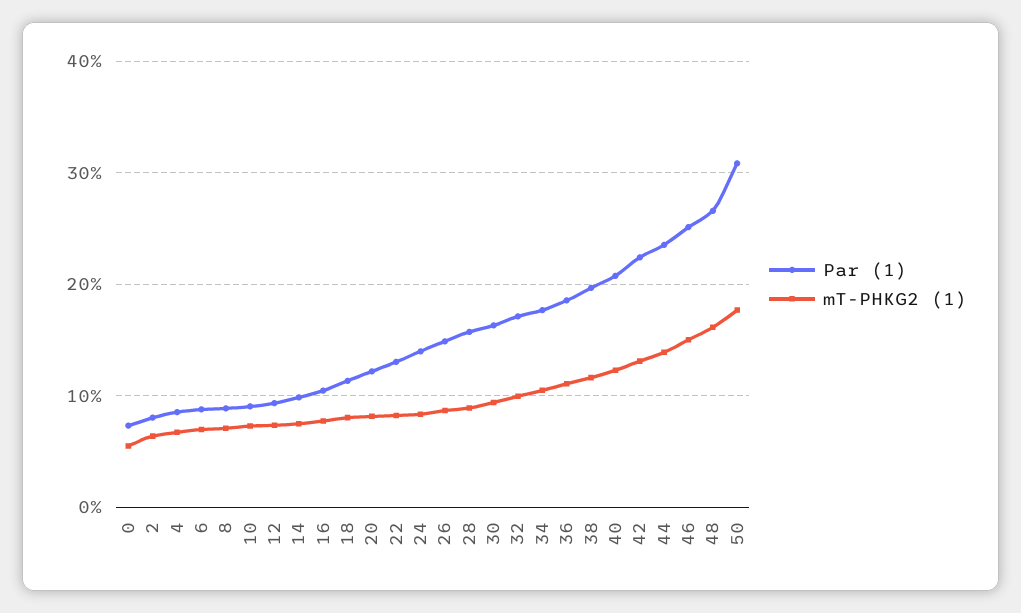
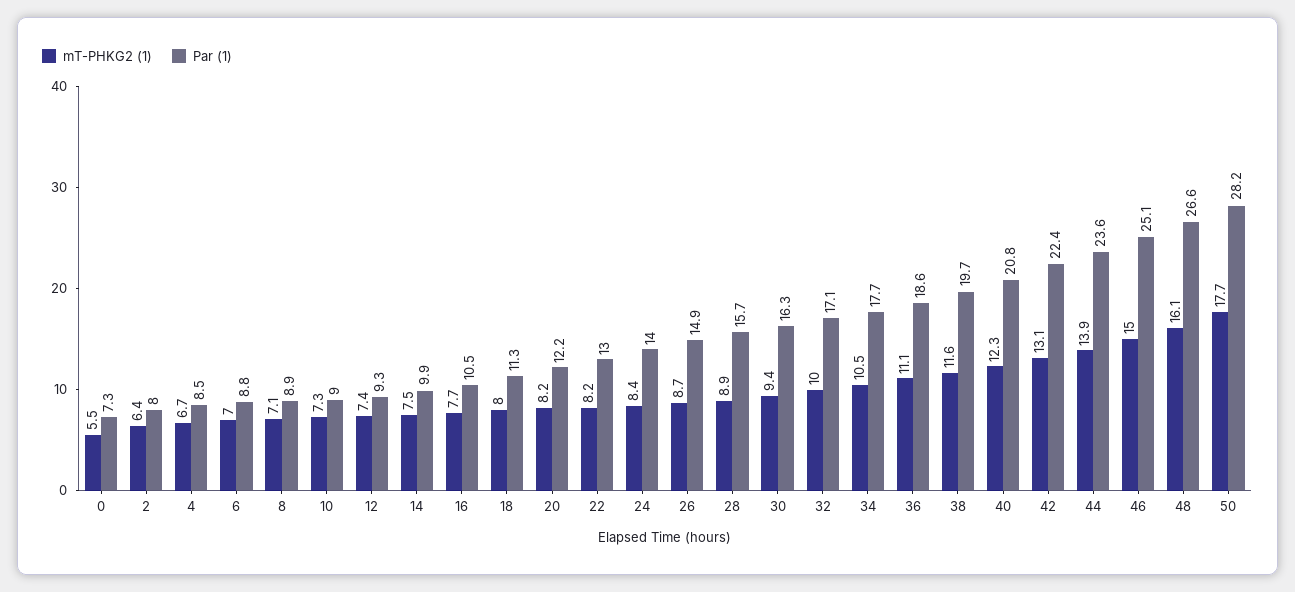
  {
    "Par (1)": {
      "0": 7.3,
      "2": 8,
      "4": 8.5,
      "6": 8.8,
      "8": 8.9,
      "10": 9,
      "12": 9.3,
      "14": 9.9,
      "16": 10.5,
      "18": 11.3,
      "20": 12.2,
      "22": 13,
      "24": 14,
      "26": 14.9,
      "28": 15.7,
      "30": 16.3,
      "32": 17.1,
      "34": 17.7,
      "36": 18.6,
      "38": 19.7,
      "40": 20.8,
      "42": 22.4,
      "44": 23.6,
      "46": 25.1,
      "48": 26.6,
-     "50": 31
+     "50": 28.2
    },
    "mT-PHKG2 (1)": {
      "0": 5.5,
      "2": 6.4,
      "4": 6.7,
      "6": 7,
      "8": 7.1,
      "10": 7.3,
      "12": 7.4,
      "14": 7.5,
      "16": 7.7,
      "18": 8,
      "20": 8.2,
      "22": 8.2,
      "24": 8.4,
      "26": 8.7,
      "28": 8.9,
      "30": 9.4,
      "32": 10,
      "34": 10.5,
      "36": 11.1,
      "38": 11.6,
      "40": 12.3,
      "42": 13.1,
      "44": 13.9,
      "46": 15,
      "48": 16.1,
      "50": 17.7
    }
  }

